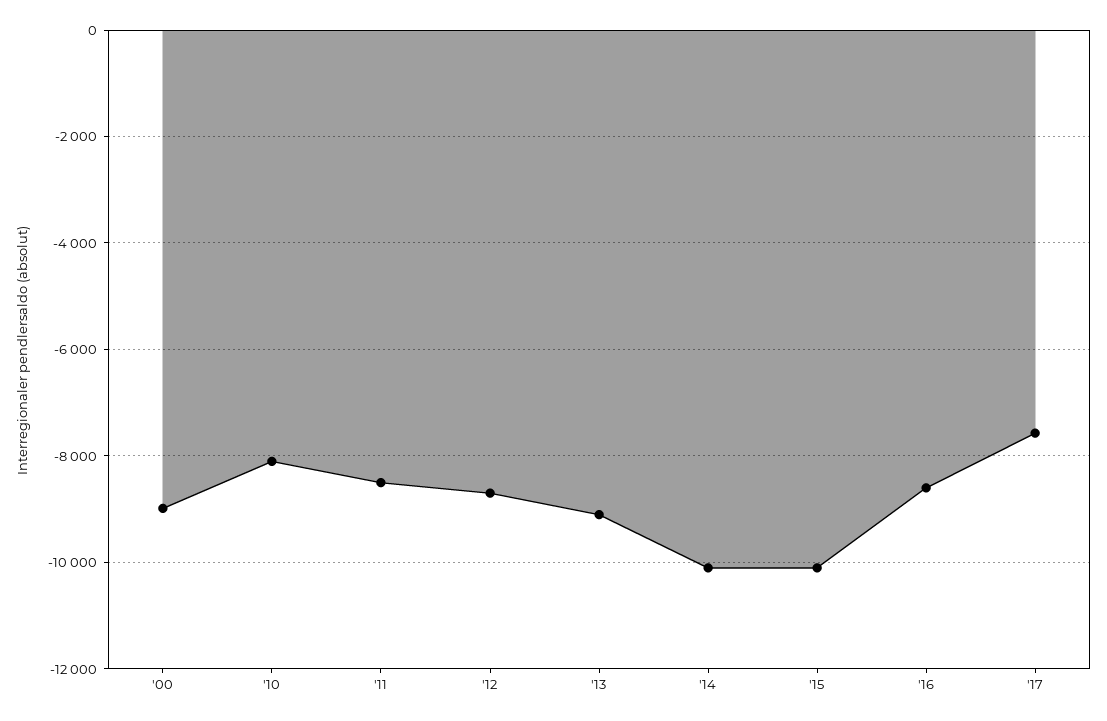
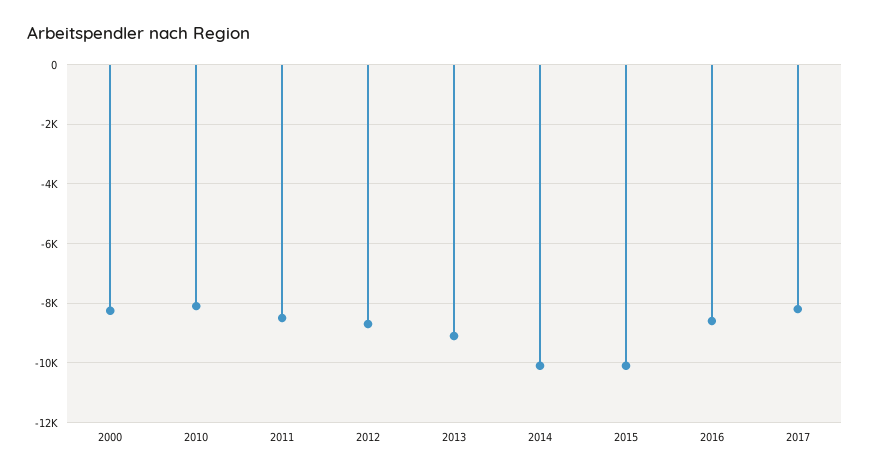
  {
-   "'00": -9000,
+   "'00": -8250,
    "'10": -8200,
    "'11": -8600,
    "'12": -8800,
    "'13": -9200,
    "'14": -10200,
    "'15": -10200,
    "'16": -8600,
-   "'17": -7600
+   "'17": -8250
  }

